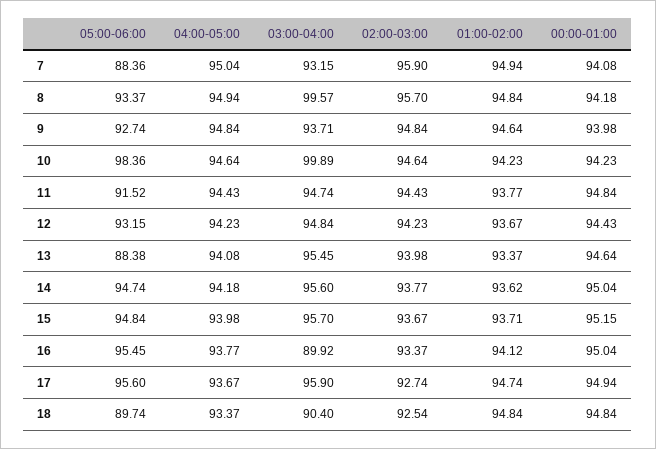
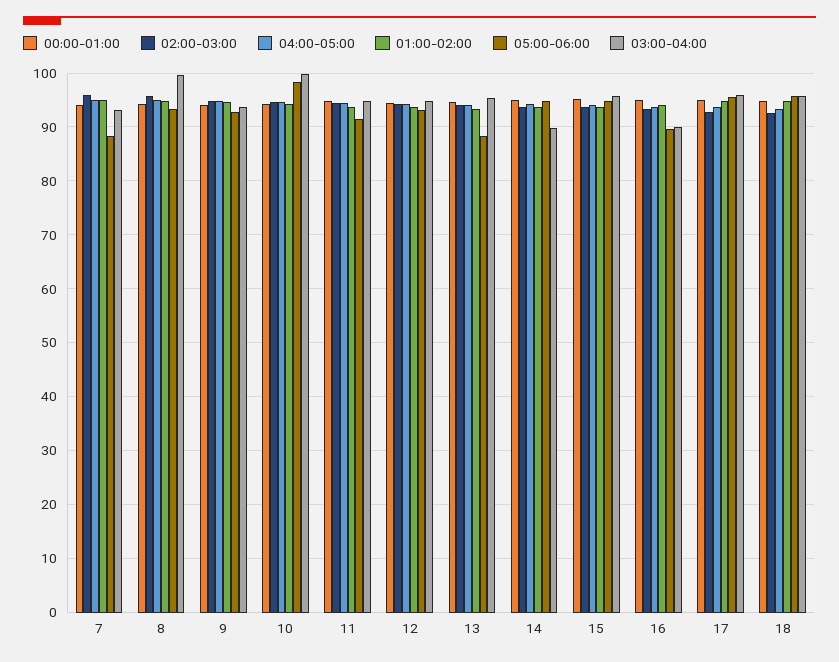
  {
    "05:00-06:00": {
      "7": 88.36,
      "8": 93.37,
      "9": 92.74,
      "10": 98.36,
      "11": 91.52,
      "12": 93.15,
      "13": 88.38,
      "14": 94.74,
      "15": 94.84,
-     "16": 95.45,
+     "16": 90,
      "17": 95.6,
-     "18": 89.74
+     "18": 96
    },
    "04:00-05:00": {
      "7": 95.04,
      "8": 94.94,
      "9": 94.84,
      "10": 94.64,
      "11": 94.43,
      "12": 94.23,
      "13": 94.08,
      "14": 94.18,
      "15": 93.98,
      "16": 93.77,
      "17": 93.67,
      "18": 93.37
    },
    "03:00-04:00": {
      "7": 93.15,
      "8": 99.57,
      "9": 93.71,
      "10": 99.89,
      "11": 94.74,
      "12": 94.84,
      "13": 95.45,
-     "14": 95.6,
+     "14": 90,
      "15": 95.7,
      "16": 89.92,
      "17": 95.9,
-     "18": 90.4
+     "18": 96
    },
    "02:00-03:00": {
      "7": 95.9,
      "8": 95.7,
      "9": 94.84,
      "10": 94.64,
      "11": 94.43,
      "12": 94.23,
      "13": 93.98,
      "14": 93.77,
      "15": 93.67,
      "16": 93.37,
      "17": 92.74,
      "18": 92.54
    },
    "01:00-02:00": {
      "7": 94.94,
      "8": 94.84,
      "9": 94.64,
      "10": 94.23,
      "11": 93.77,
      "12": 93.67,
      "13": 93.37,
      "14": 93.62,
      "15": 93.71,
      "16": 94.12,
      "17": 94.74,
      "18": 94.84
    },
    "00:00-01:00": {
      "7": 94.08,
      "8": 94.18,
      "9": 93.98,
      "10": 94.23,
      "11": 94.84,
      "12": 94.43,
      "13": 94.64,
      "14": 95.04,
      "15": 95.15,
      "16": 95.04,
      "17": 94.94,
      "18": 94.84
    }
  }

